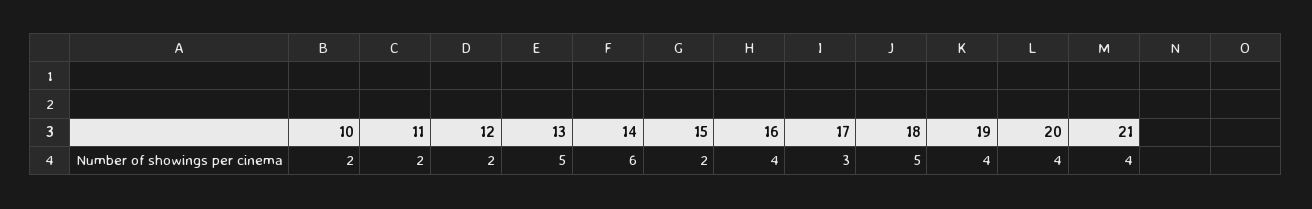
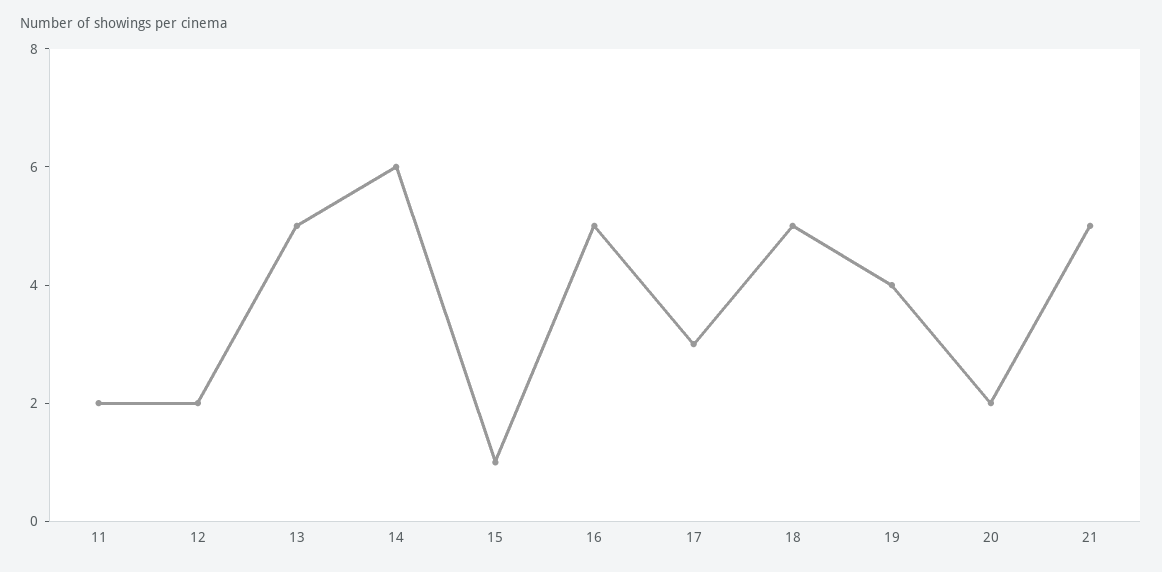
  {
-   "10": 2,
    "11": 2,
    "12": 2,
    "13": 5,
    "14": 6,
-   "15": 2,
+   "15": 1,
-   "16": 4,
+   "16": 5,
    "17": 3,
    "18": 5,
    "19": 4,
-   "20": 4,
+   "20": 2,
-   "21": 4
+   "21": 5
  }

